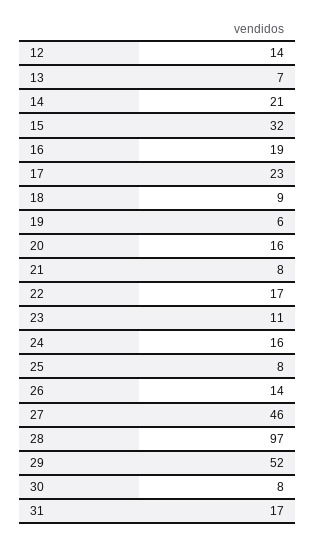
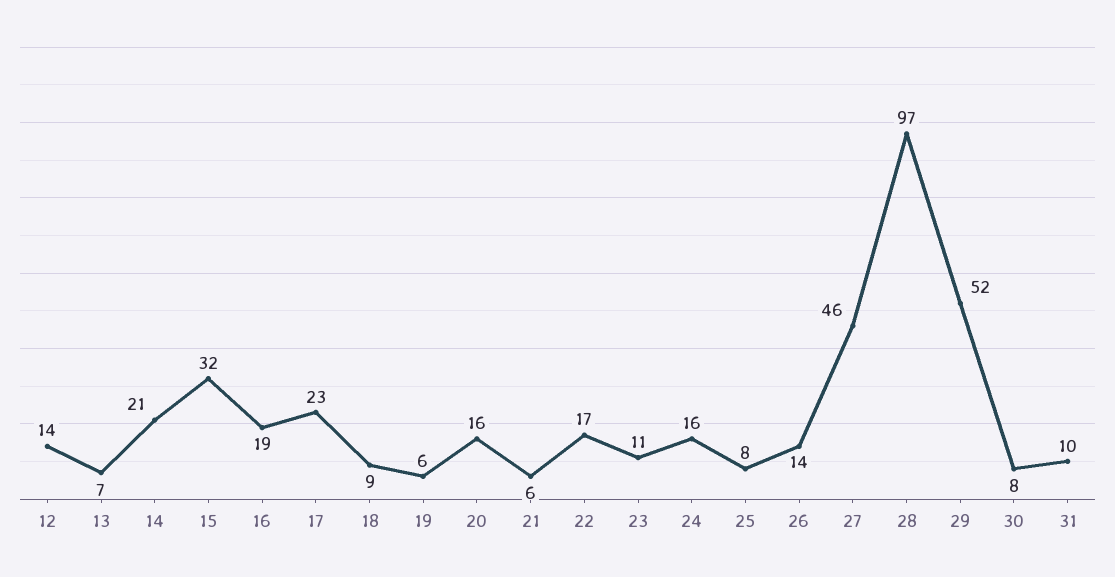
  {
    "12": 14,
    "13": 7,
    "14": 21,
    "15": 32,
    "16": 19,
    "17": 23,
    "18": 9,
    "19": 6,
    "20": 16,
-   "21": 8,
+   "21": 6,
    "22": 17,
    "23": 11,
    "24": 16,
    "25": 8,
    "26": 14,
    "27": 46,
    "28": 97,
    "29": 52,
    "30": 8,
-   "31": 17
+   "31": 10
  }

